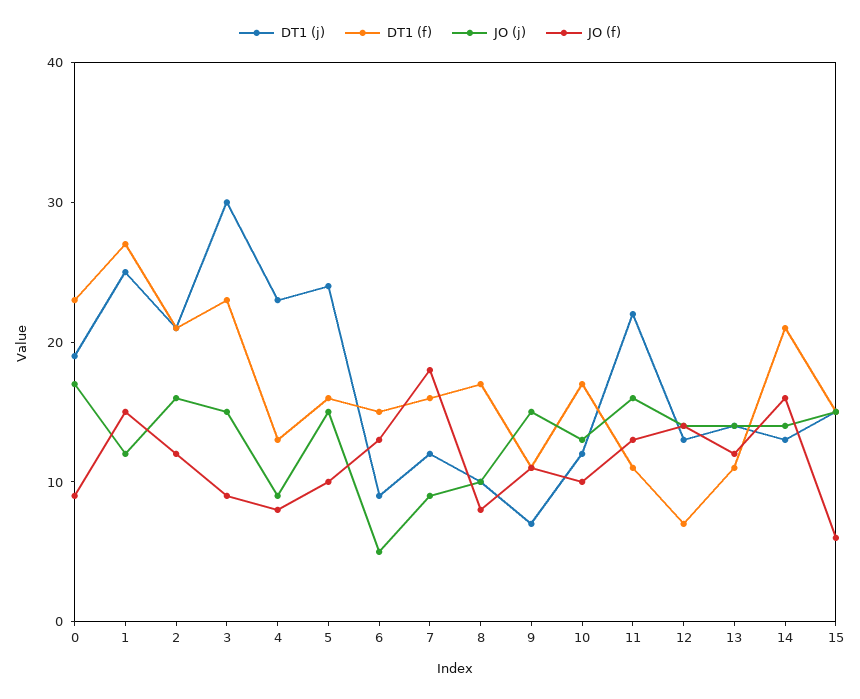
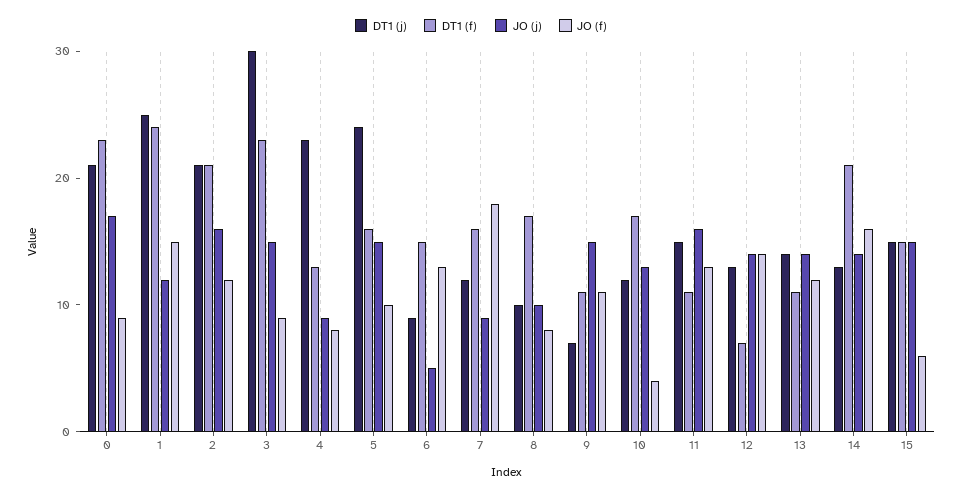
  {
    "DT1 (j)": {
-     "0": 19,
+     "0": 21,
      "1": 25,
      "2": 21,
      "3": 30,
      "4": 23,
      "5": 24,
      "6": 9,
      "7": 12,
      "8": 10,
      "9": 7,
      "10": 12,
-     "11": 22,
+     "11": 15,
      "12": 13,
      "13": 14,
      "14": 13,
      "15": 15
    },
    "DT1 (f)": {
      "0": 23,
-     "1": 27,
+     "1": 24,
      "2": 21,
      "3": 23,
      "4": 13,
      "5": 16,
      "6": 15,
      "7": 16,
      "8": 17,
      "9": 11,
      "10": 17,
      "11": 11,
      "12": 7,
      "13": 11,
      "14": 21,
      "15": 15
    },
    "JO (j)": {
      "0": 17,
      "1": 12,
      "2": 16,
      "3": 15,
      "4": 9,
      "5": 15,
      "6": 5,
      "7": 9,
      "8": 10,
      "9": 15,
      "10": 13,
      "11": 16,
      "12": 14,
      "13": 14,
      "14": 14,
      "15": 15
    },
    "JO (f)": {
      "0": 9,
      "1": 15,
      "2": 12,
      "3": 9,
      "4": 8,
      "5": 10,
      "6": 13,
      "7": 18,
      "8": 8,
      "9": 11,
-     "10": 10,
+     "10": 4,
      "11": 13,
      "12": 14,
      "13": 12,
      "14": 16,
      "15": 6
    }
  }

